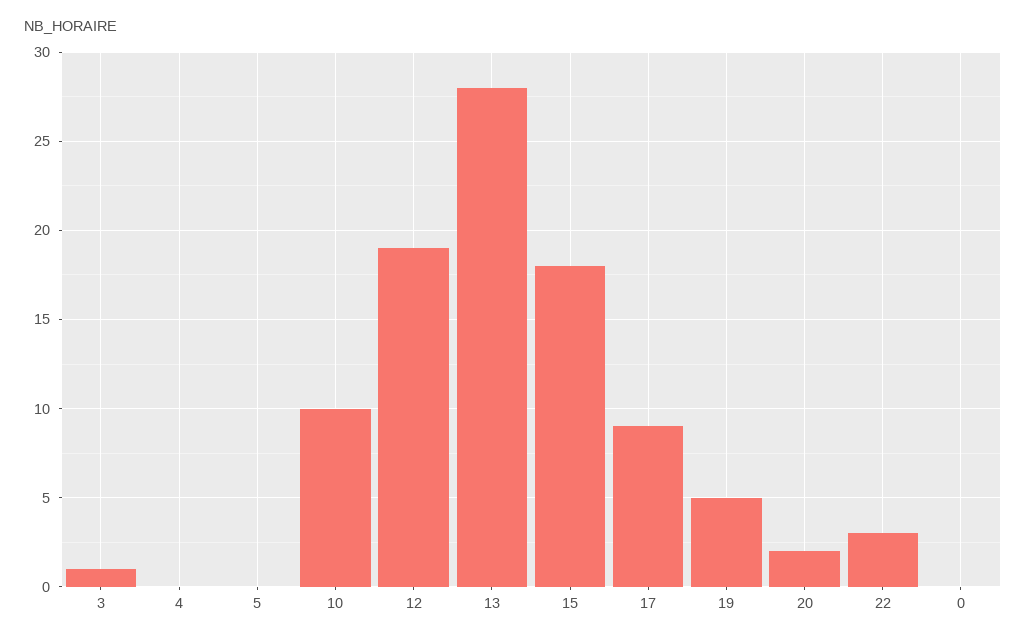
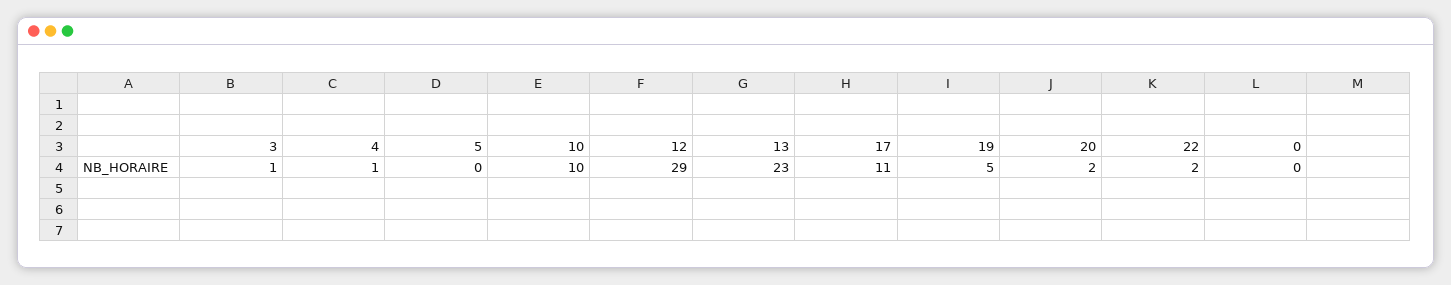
  {
    "3": 1,
-   "4": 0,
+   "4": 1,
    "5": 0,
    "10": 10,
-   "12": 19,
+   "12": 29,
-   "13": 28,
+   "13": 23,
-   "15": 18,
-   "17": 9,
+   "17": 11,
    "19": 5,
    "20": 2,
-   "22": 3,
+   "22": 2,
    "0": 0
  }

